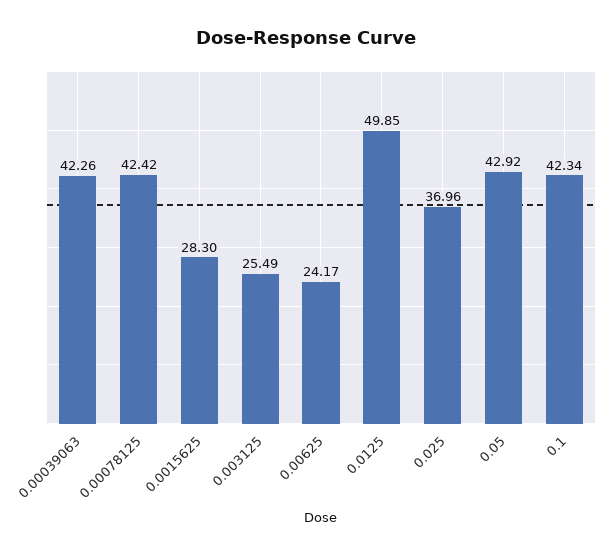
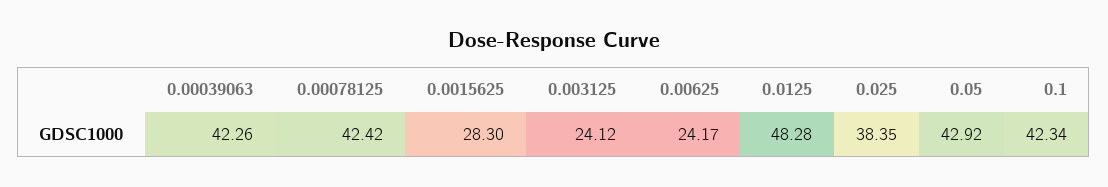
  {
    "0.00039063": 42.26,
    "0.00078125": 42.42,
    "0.0015625": 28.3,
-   "0.003125": 25.49,
+   "0.003125": 24.12,
    "0.00625": 24.17,
-   "0.0125": 49.85,
+   "0.0125": 48.28,
-   "0.025": 36.96,
+   "0.025": 38.35,
    "0.05": 42.92,
    "0.1": 42.34
  }

